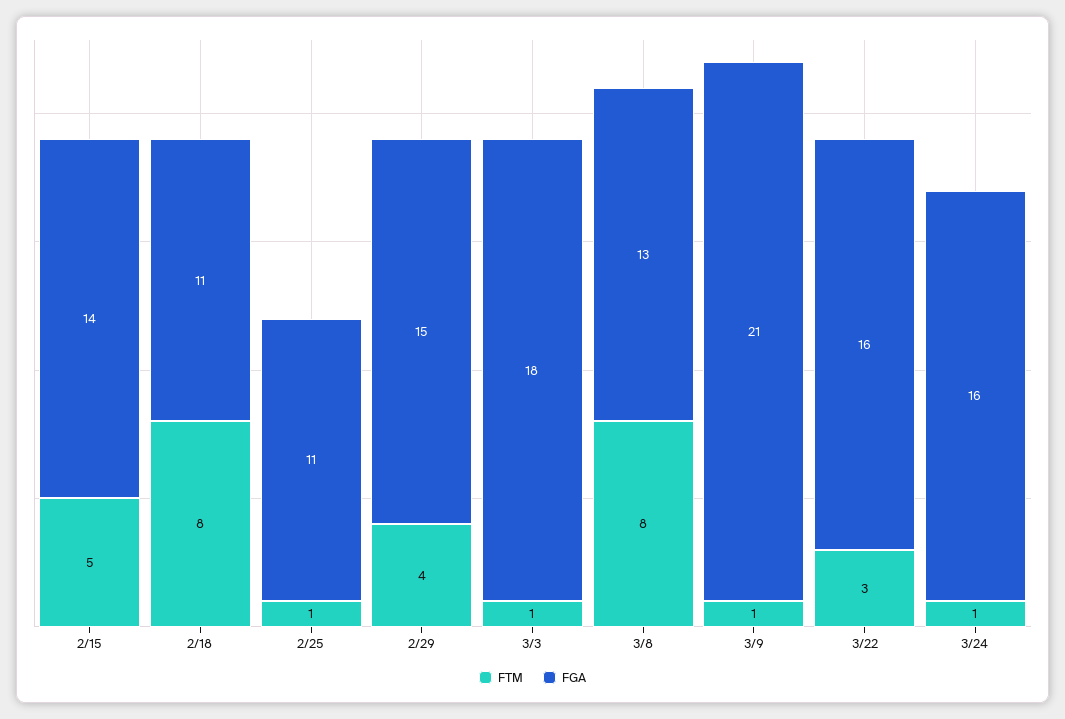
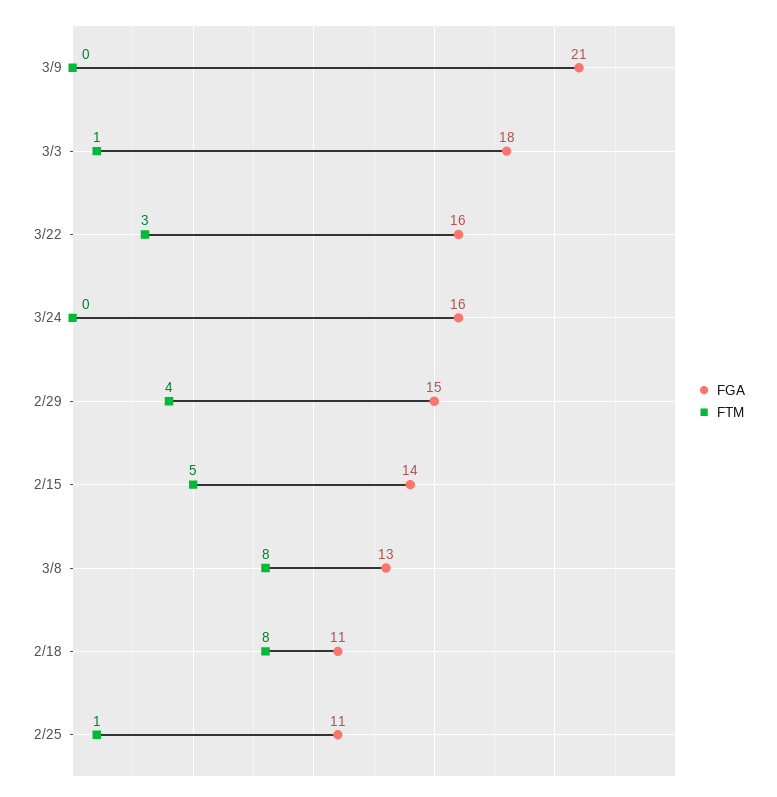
  {
    "FTM": {
      "2/15": 5,
      "2/18": 8,
      "2/25": 1,
      "2/29": 4,
      "3/3": 1,
      "3/8": 8,
-     "3/9": 1,
+     "3/9": 0,
      "3/22": 3,
-     "3/24": 1
+     "3/24": 0
    },
    "FGA": {
      "2/15": 14,
      "2/18": 11,
      "2/25": 11,
      "2/29": 15,
      "3/3": 18,
      "3/8": 13,
      "3/9": 21,
      "3/22": 16,
      "3/24": 16
    }
  }

